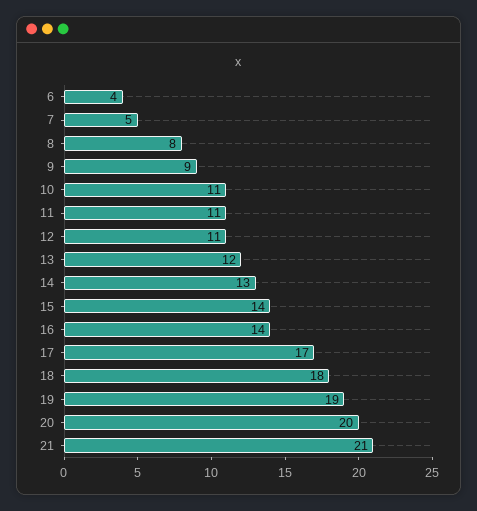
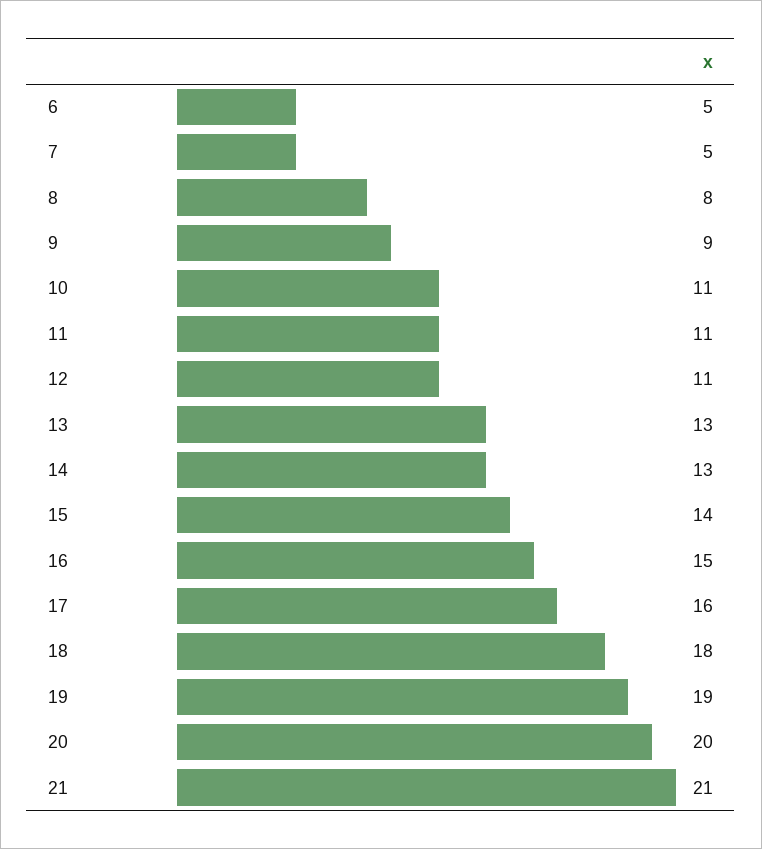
  {
-   "6": 4,
+   "6": 5,
    "7": 5,
    "8": 8,
    "9": 9,
    "10": 11,
    "11": 11,
    "12": 11,
-   "13": 12,
+   "13": 13,
    "14": 13,
    "15": 14,
-   "16": 14,
+   "16": 15,
-   "17": 17,
+   "17": 16,
    "18": 18,
    "19": 19,
    "20": 20,
    "21": 21
  }

